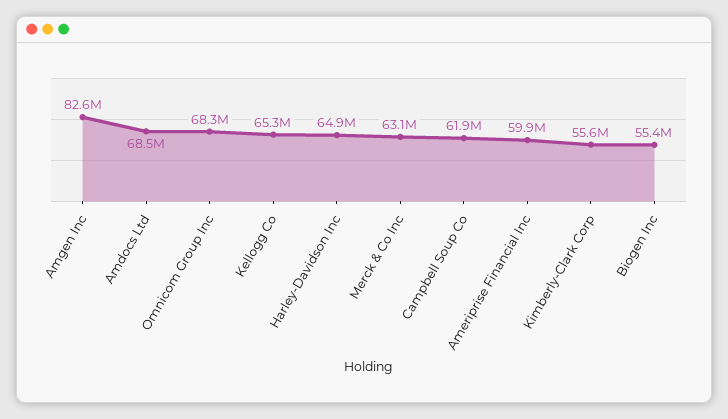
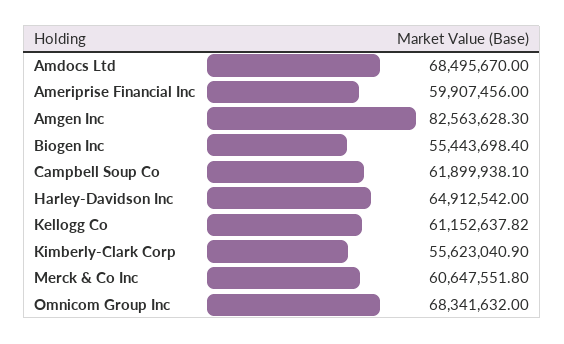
  {
    "Amgen Inc": 82563628.3,
    "Amdocs Ltd": 68495670,
    "Omnicom Group Inc": 68341632,
-   "Kellogg Co": 65300000,
+   "Kellogg Co": 61152637.82,
    "Harley-Davidson Inc": 64912542,
-   "Merck & Co Inc": 63100000,
+   "Merck & Co Inc": 60647551.8,
    "Campbell Soup Co": 61899938.1,
    "Ameriprise Financial Inc": 59907456,
    "Kimberly-Clark Corp": 55623040.9,
    "Biogen Inc": 55443698.4
  }

